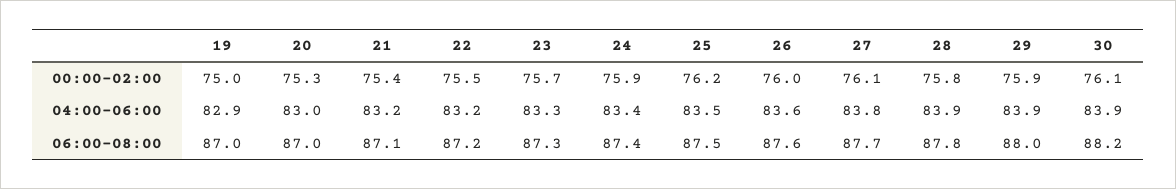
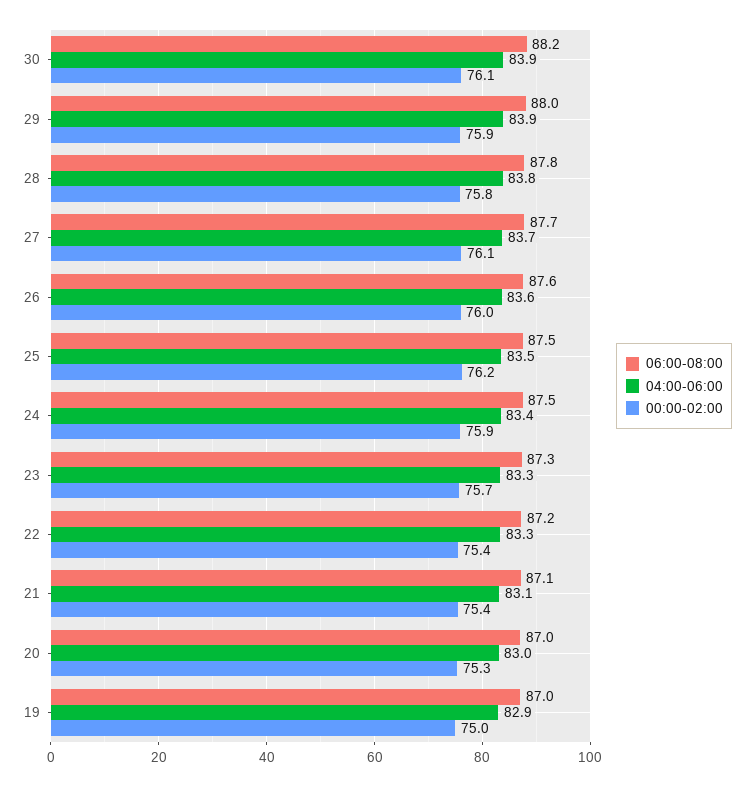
  {
    "00:00-02:00": {
      "19": 75,
      "20": 75.3,
      "21": 75.4,
-     "22": 75.5,
+     "22": 75.4,
      "23": 75.7,
      "24": 75.9,
      "25": 76.2,
      "26": 76,
      "27": 76.1,
      "28": 75.8,
      "29": 75.9,
      "30": 76.1
    },
    "04:00-06:00": {
      "19": 82.9,
      "20": 83,
-     "21": 83.2,
+     "21": 83.1,
-     "22": 83.2,
+     "22": 83.3,
      "23": 83.3,
      "24": 83.4,
      "25": 83.5,
      "26": 83.6,
-     "27": 83.8,
+     "27": 83.7,
-     "28": 83.9,
+     "28": 83.8,
      "29": 83.9,
      "30": 83.9
    },
    "06:00-08:00": {
      "19": 87,
      "20": 87,
      "21": 87.1,
      "22": 87.2,
      "23": 87.3,
-     "24": 87.4,
+     "24": 87.5,
      "25": 87.5,
      "26": 87.6,
      "27": 87.7,
      "28": 87.8,
      "29": 88,
      "30": 88.2
    }
  }

